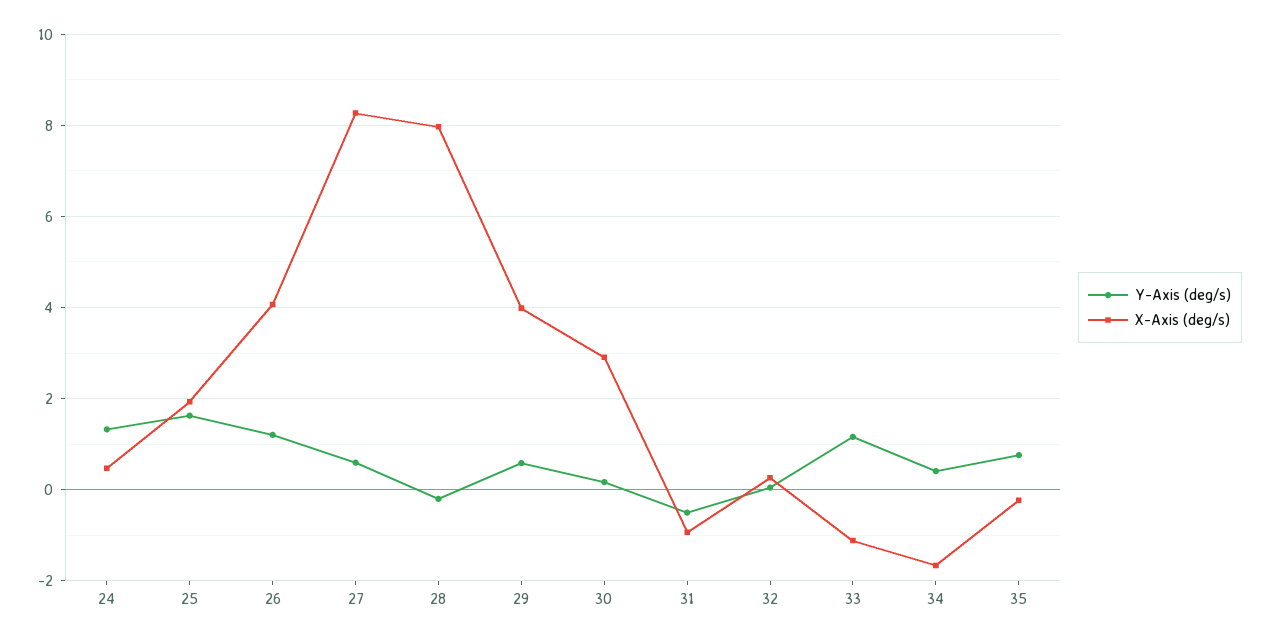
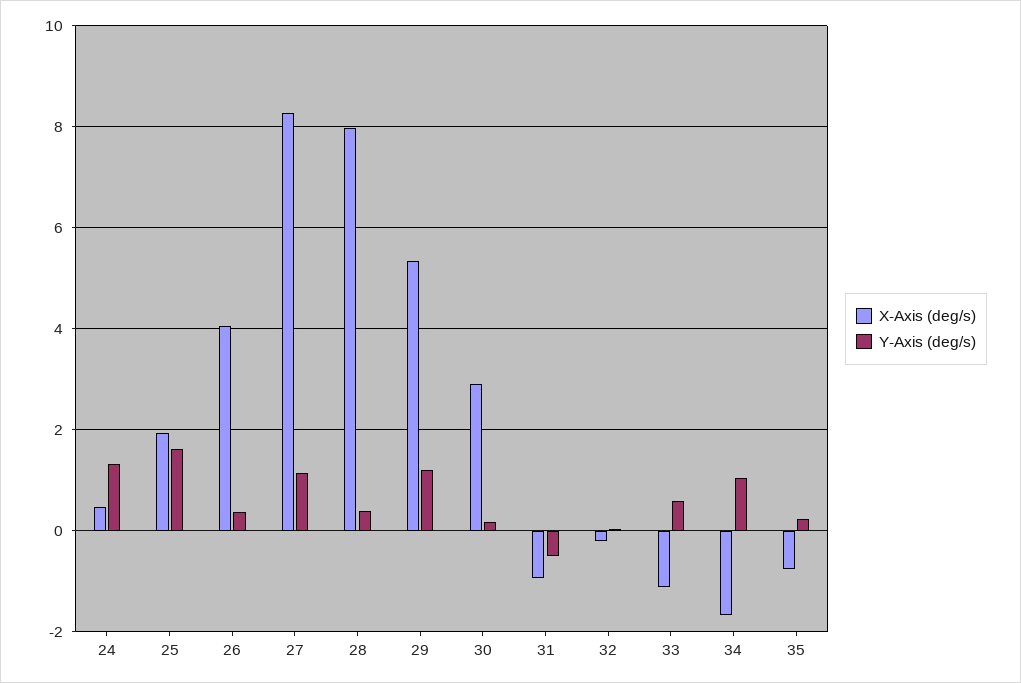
  {
    "Y-Axis (deg/s)": {
      "24": 1.4,
      "25": 1.6,
-     "26": 1.2,
+     "26": 0.4,
-     "27": 0.6,
+     "27": 1.2,
-     "28": -0.2,
+     "28": 0.4,
-     "29": 0.6,
+     "29": 1.2,
      "30": 0.2,
      "31": -0.6,
      "32": 0,
-     "33": 1.2,
+     "33": 0.6,
-     "34": 0.4,
+     "34": 1,
-     "35": 0.8
+     "35": 0.2
    },
    "X-Axis (deg/s)": {
      "24": 0.4,
      "25": 2,
      "26": 4,
      "27": 8.2,
      "28": 8,
-     "29": 4,
+     "29": 5.4,
      "30": 3,
      "31": -1,
-     "32": 0.2,
+     "32": -0.2,
      "33": -1.2,
      "34": -1.6,
-     "35": -0.2
+     "35": -0.8
    }
  }

